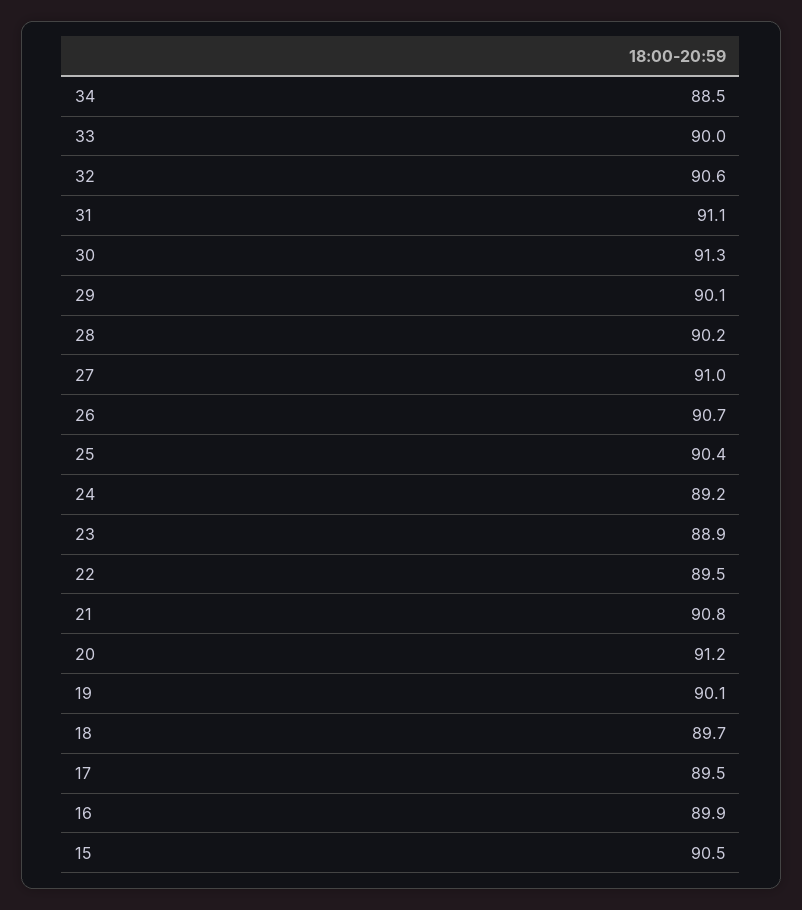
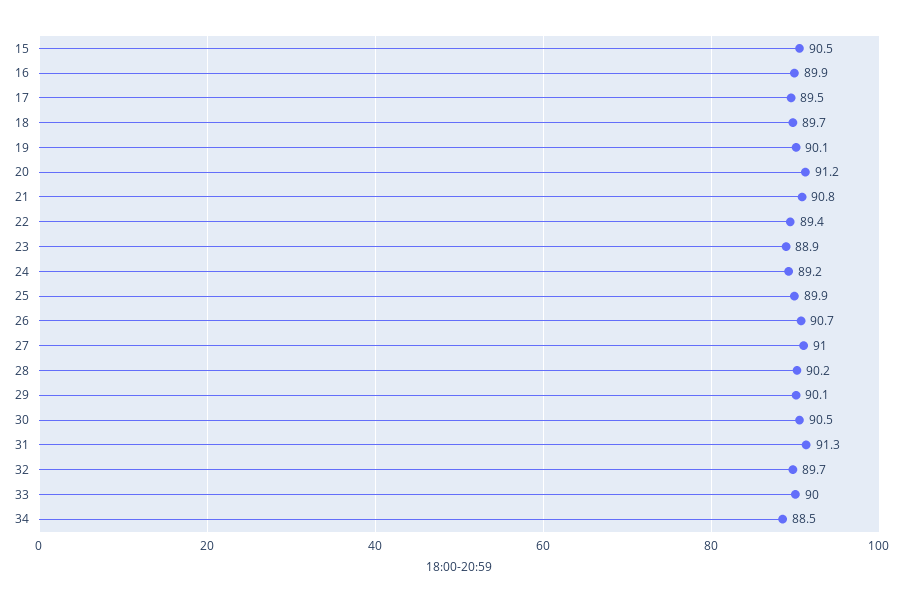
  {
    "34": 88.5,
    "33": 90,
-   "32": 90.6,
+   "32": 89.7,
-   "31": 91.1,
+   "31": 91.3,
-   "30": 91.3,
+   "30": 90.5,
    "29": 90.1,
    "28": 90.2,
    "27": 91,
    "26": 90.7,
-   "25": 90.4,
+   "25": 89.9,
    "24": 89.2,
    "23": 88.9,
-   "22": 89.5,
+   "22": 89.4,
    "21": 90.8,
    "20": 91.2,
    "19": 90.1,
    "18": 89.7,
    "17": 89.5,
    "16": 89.9,
    "15": 90.5
  }

